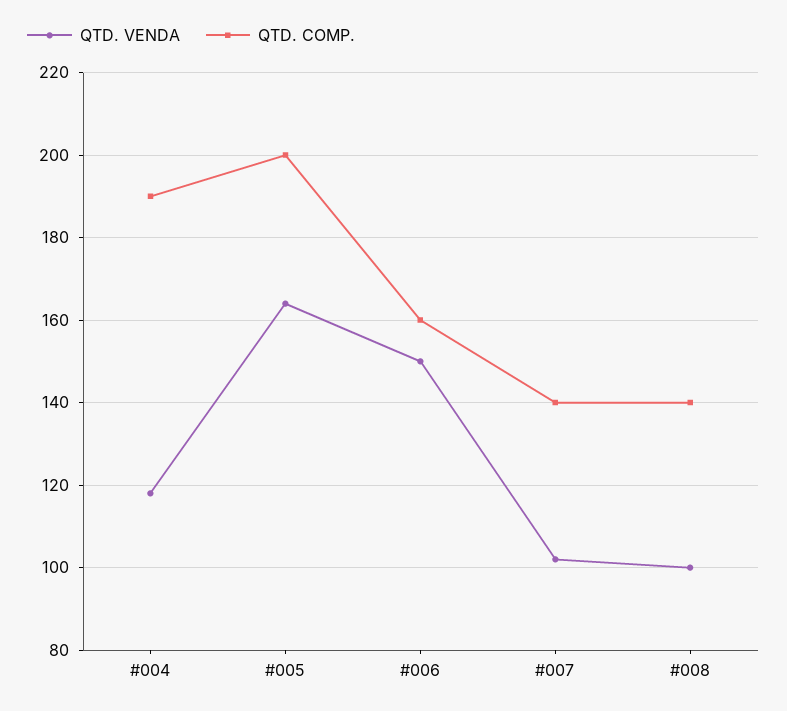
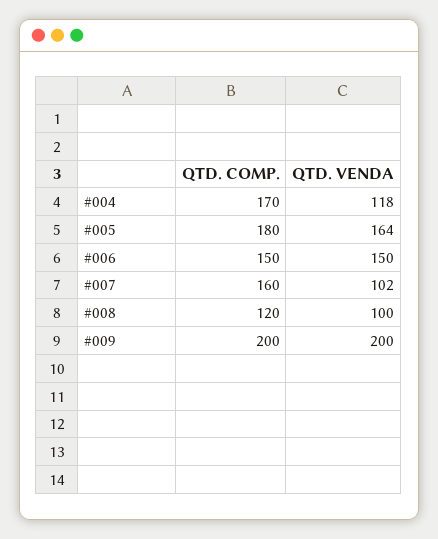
  {
    "QTD. VENDA": {
      "#004": 118,
      "#005": 164,
      "#006": 150,
      "#007": 102,
-     "#008": 100
+     "#008": 100,
+     "#009": 200
    },
    "QTD. COMP.": {
-     "#004": 190,
+     "#004": 170,
-     "#005": 200,
+     "#005": 180,
-     "#006": 160,
+     "#006": 150,
-     "#007": 140,
+     "#007": 160,
-     "#008": 140
+     "#008": 120,
+     "#009": 200
    }
  }

